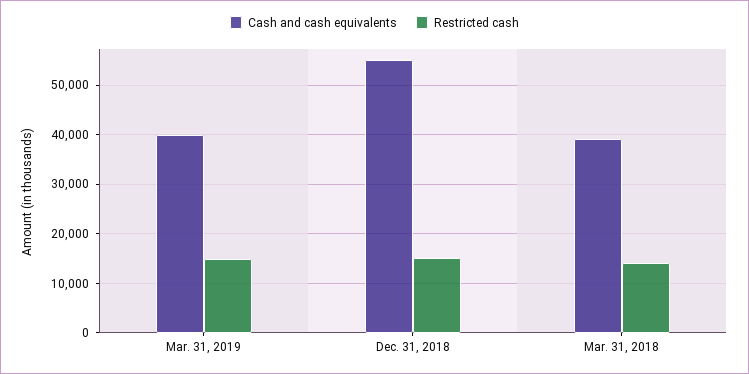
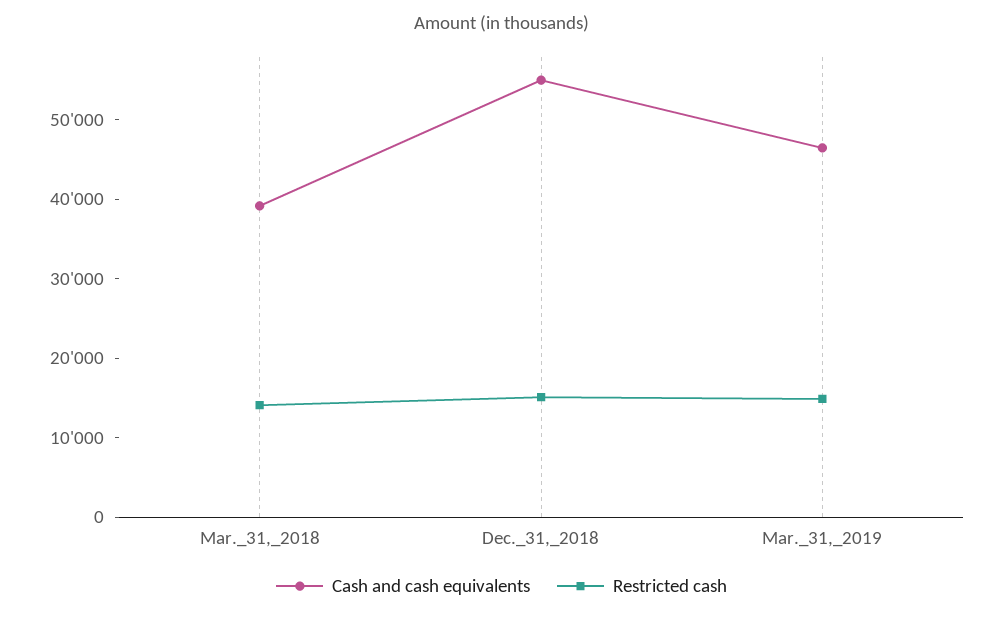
  {
    "Cash and cash equivalents": {
-     "Mar. 31, 2019": 40000,
+     "Mar. 31, 2019": 46000,
      "Dec. 31, 2018": 54000,
      "Mar. 31, 2018": 40000
    },
    "Restricted cash": {
      "Mar. 31, 2019": 14000,
      "Dec. 31, 2018": 16000,
      "Mar. 31, 2018": 14000
    }
  }

